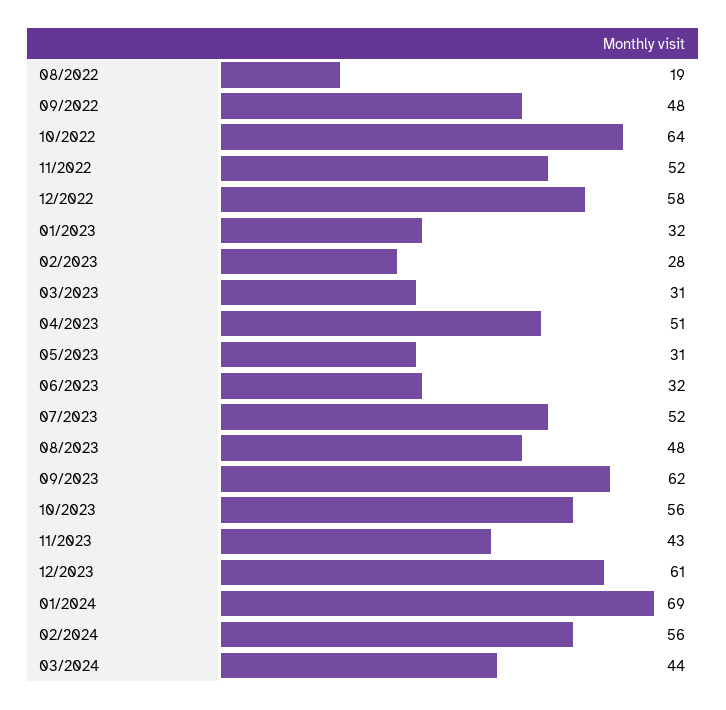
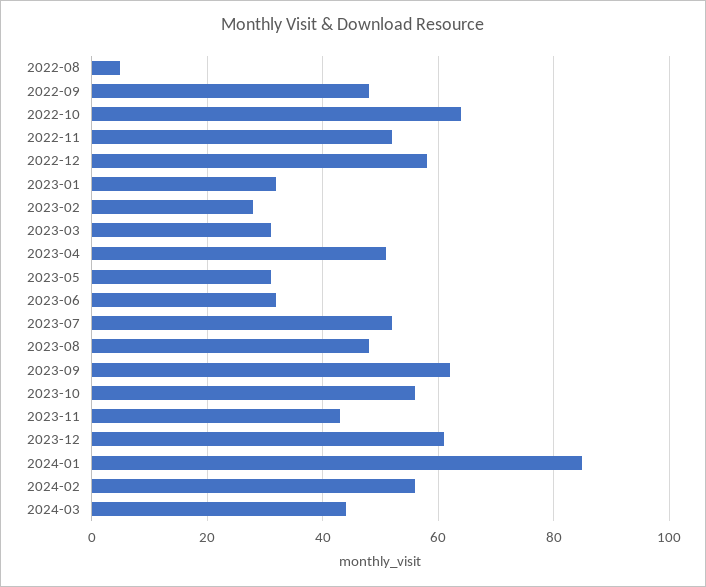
  {
-   "08/2022": 19,
+   "08/2022": 5,
    "09/2022": 48,
    "10/2022": 64,
    "11/2022": 52,
    "12/2022": 58,
    "01/2023": 32,
    "02/2023": 28,
    "03/2023": 31,
    "04/2023": 51,
    "05/2023": 31,
    "06/2023": 32,
    "07/2023": 52,
    "08/2023": 48,
    "09/2023": 62,
    "10/2023": 56,
    "11/2023": 43,
    "12/2023": 61,
-   "01/2024": 69,
+   "01/2024": 85,
    "02/2024": 56,
    "03/2024": 44
  }

